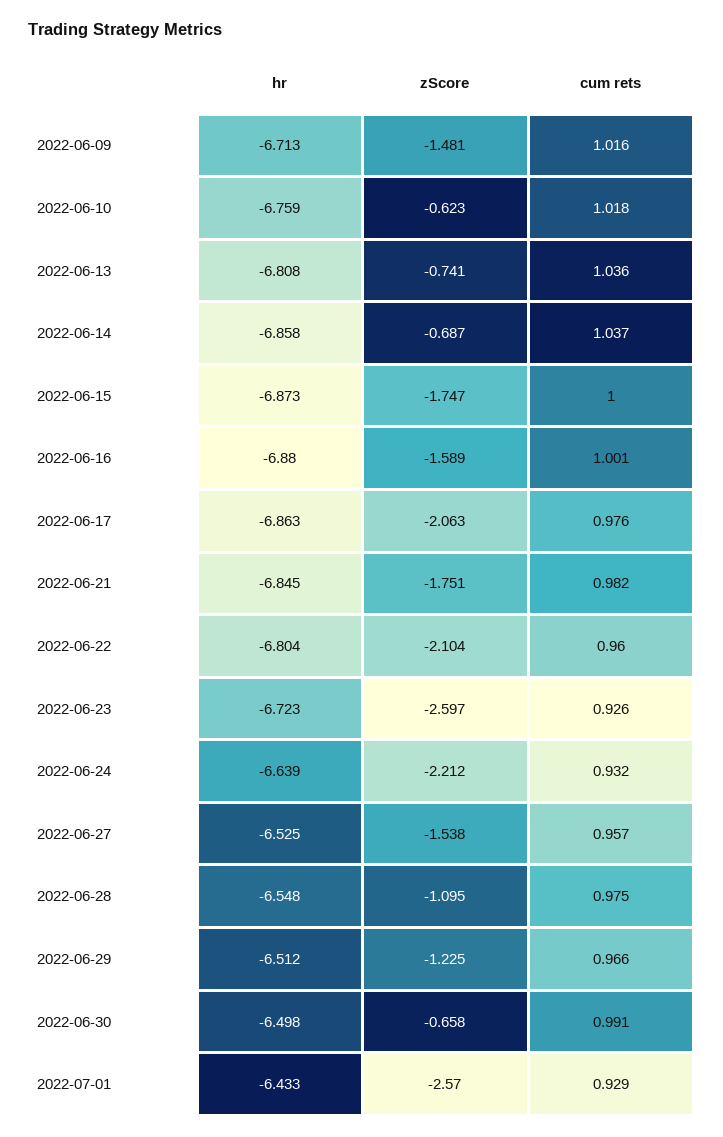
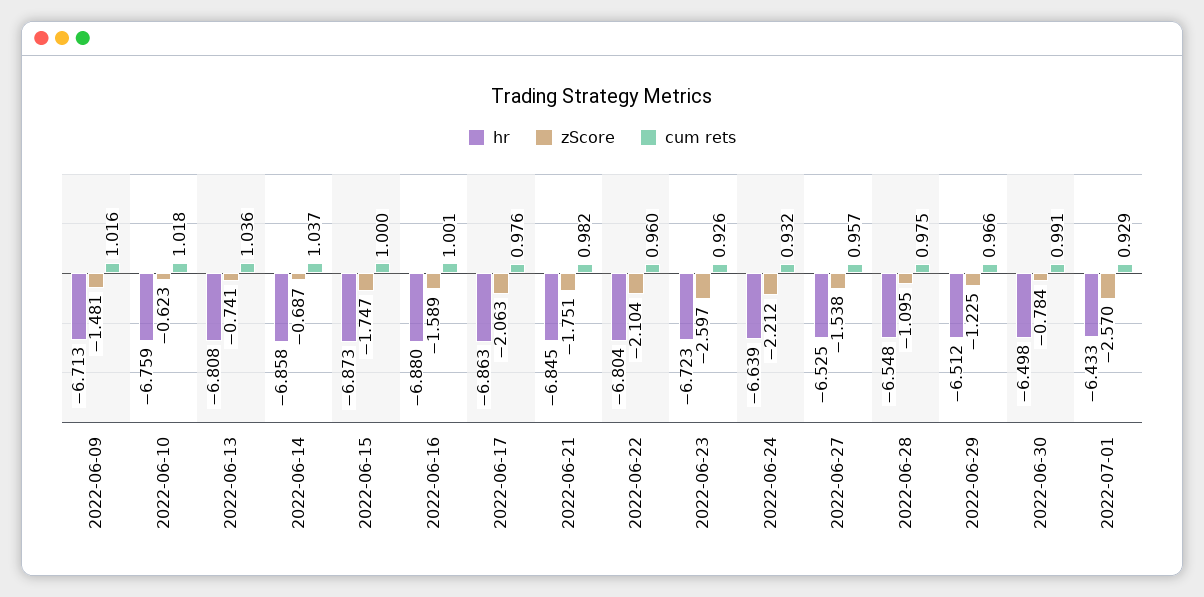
  {
    "hr": {
      "2022-06-09": -6.713,
      "2022-06-10": -6.759,
      "2022-06-13": -6.808,
      "2022-06-14": -6.858,
      "2022-06-15": -6.873,
      "2022-06-16": -6.88,
      "2022-06-17": -6.863,
      "2022-06-21": -6.845,
      "2022-06-22": -6.804,
      "2022-06-23": -6.723,
      "2022-06-24": -6.639,
      "2022-06-27": -6.525,
      "2022-06-28": -6.548,
      "2022-06-29": -6.512,
      "2022-06-30": -6.498,
      "2022-07-01": -6.433
    },
    "zScore": {
      "2022-06-09": -1.481,
      "2022-06-10": -0.623,
      "2022-06-13": -0.741,
      "2022-06-14": -0.687,
      "2022-06-15": -1.747,
      "2022-06-16": -1.589,
      "2022-06-17": -2.063,
      "2022-06-21": -1.751,
      "2022-06-22": -2.104,
      "2022-06-23": -2.597,
      "2022-06-24": -2.212,
      "2022-06-27": -1.538,
      "2022-06-28": -1.095,
      "2022-06-29": -1.225,
-     "2022-06-30": -0.658,
+     "2022-06-30": -0.784,
      "2022-07-01": -2.57
    },
    "cum rets": {
      "2022-06-09": 1.016,
      "2022-06-10": 1.018,
      "2022-06-13": 1.036,
      "2022-06-14": 1.037,
      "2022-06-15": 1,
      "2022-06-16": 1.001,
      "2022-06-17": 0.976,
      "2022-06-21": 0.982,
      "2022-06-22": 0.96,
      "2022-06-23": 0.926,
      "2022-06-24": 0.932,
      "2022-06-27": 0.957,
      "2022-06-28": 0.975,
      "2022-06-29": 0.966,
      "2022-06-30": 0.991,
      "2022-07-01": 0.929
    }
  }

